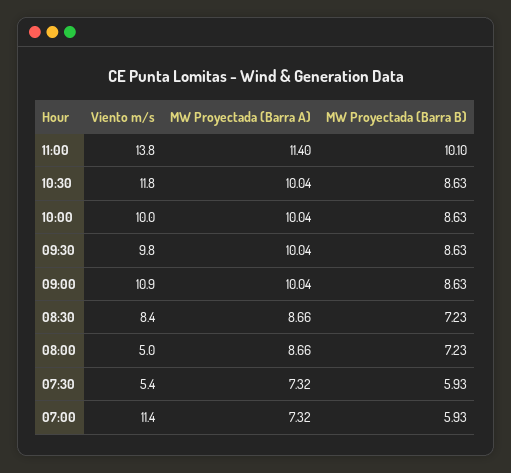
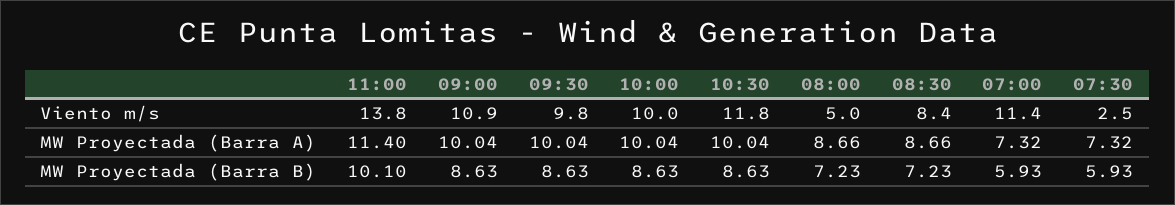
  {
    "Viento m/s": {
      "11:00": 13.8,
      "10:30": 11.8,
      "10:00": 10,
      "09:30": 9.8,
      "09:00": 10.9,
      "08:30": 8.4,
      "08:00": 5,
-     "07:30": 5.4,
+     "07:30": 2.5,
      "07:00": 11.4
    },
    "MW Proyectada (Barra A)": {
      "11:00": 11.4,
      "10:30": 10.04,
      "10:00": 10.04,
      "09:30": 10.04,
      "09:00": 10.04,
      "08:30": 8.66,
      "08:00": 8.66,
      "07:30": 7.32,
      "07:00": 7.32
    },
    "MW Proyectada (Barra B)": {
      "11:00": 10.1,
      "10:30": 8.63,
      "10:00": 8.63,
      "09:30": 8.63,
      "09:00": 8.63,
      "08:30": 7.23,
      "08:00": 7.23,
      "07:30": 5.93,
      "07:00": 5.93
    }
  }

